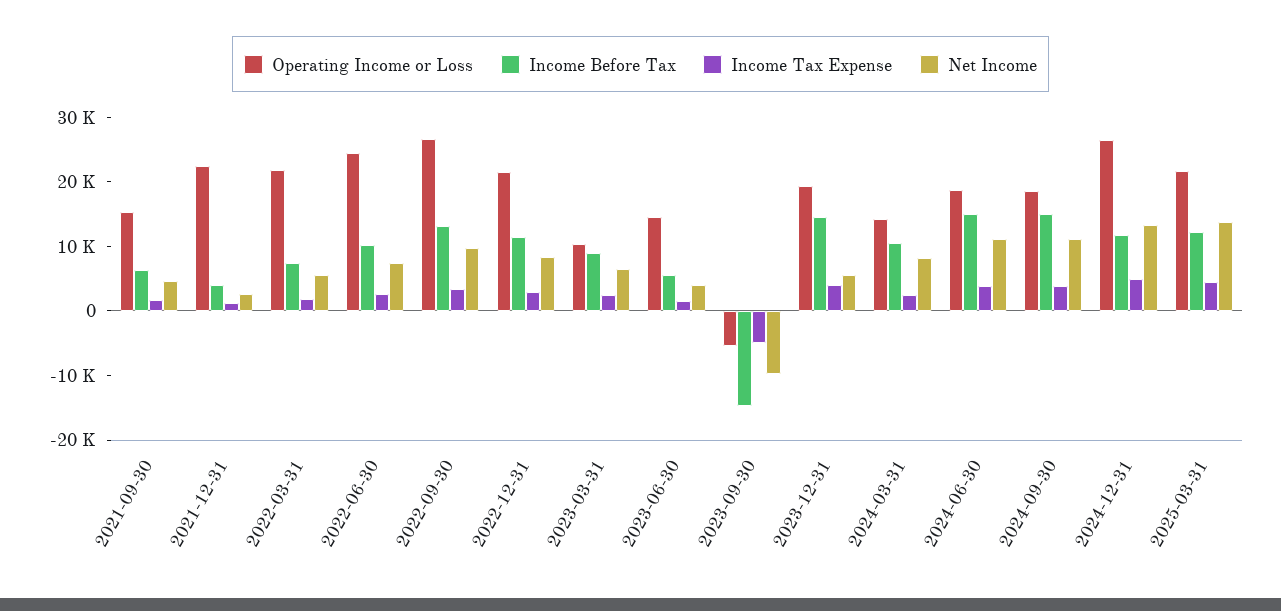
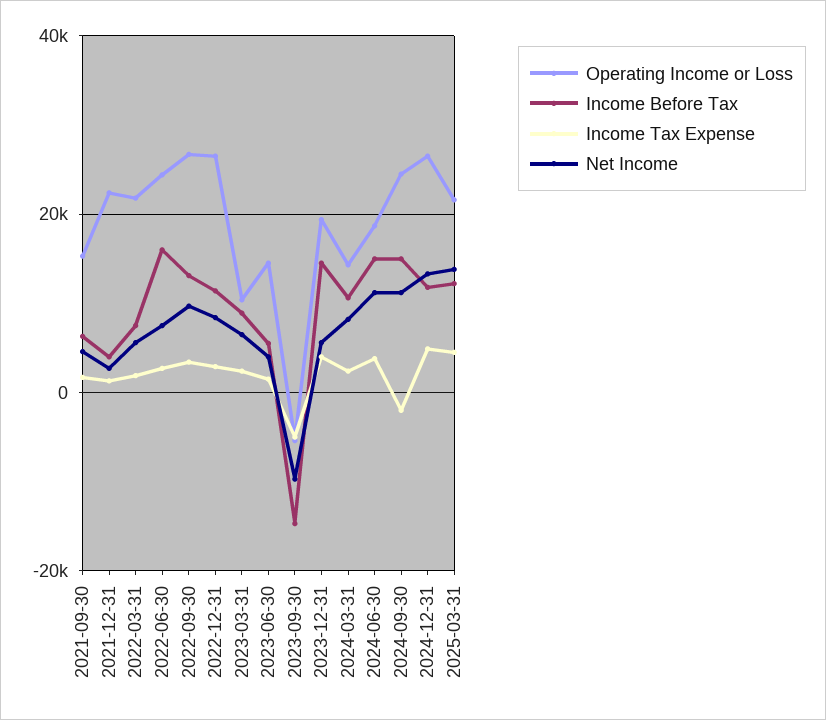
  {
    "Operating Income or Loss": {
      "2021-09-30": 16000,
      "2021-12-31": 22000,
      "2022-03-31": 22000,
      "2022-06-30": 24000,
      "2022-09-30": 26000,
-     "2022-12-31": 22000,
+     "2022-12-31": 26000,
      "2023-03-31": 10000,
      "2023-06-30": 14000,
      "2023-09-30": -6000,
      "2023-12-31": 20000,
      "2024-03-31": 14000,
      "2024-06-30": 18000,
-     "2024-09-30": 18000,
+     "2024-09-30": 24000,
      "2024-12-31": 26000,
      "2025-03-31": 22000
    },
    "Income Before Tax": {
      "2021-09-30": 6000,
      "2021-12-31": 4000,
      "2022-03-31": 8000,
-     "2022-06-30": 10000,
+     "2022-06-30": 16000,
      "2022-09-30": 14000,
      "2022-12-31": 12000,
      "2023-03-31": 8000,
      "2023-06-30": 6000,
      "2023-09-30": -14000,
      "2023-12-31": 14000,
      "2024-03-31": 10000,
      "2024-06-30": 16000,
      "2024-09-30": 16000,
      "2024-12-31": 12000,
      "2025-03-31": 12000
    },
    "Income Tax Expense": {
      "2021-09-30": 2000,
      "2021-12-31": 2000,
      "2022-03-31": 2000,
      "2022-06-30": 2000,
      "2022-09-30": 4000,
      "2022-12-31": 2000,
      "2023-03-31": 2000,
      "2023-06-30": 2000,
      "2023-09-30": -6000,
      "2023-12-31": 4000,
      "2024-03-31": 2000,
      "2024-06-30": 4000,
-     "2024-09-30": 4000,
+     "2024-09-30": -2000,
      "2024-12-31": 4000,
      "2025-03-31": 4000
    },
    "Net Income": {
      "2021-09-30": 4000,
      "2021-12-31": 2000,
      "2022-03-31": 6000,
      "2022-06-30": 8000,
      "2022-09-30": 10000,
      "2022-12-31": 8000,
      "2023-03-31": 6000,
      "2023-06-30": 4000,
      "2023-09-30": -10000,
      "2023-12-31": 6000,
      "2024-03-31": 8000,
      "2024-06-30": 12000,
      "2024-09-30": 12000,
      "2024-12-31": 14000,
      "2025-03-31": 14000
    }
  }

